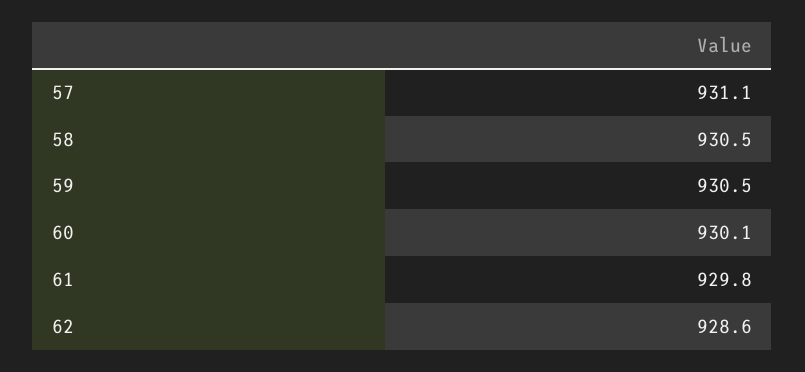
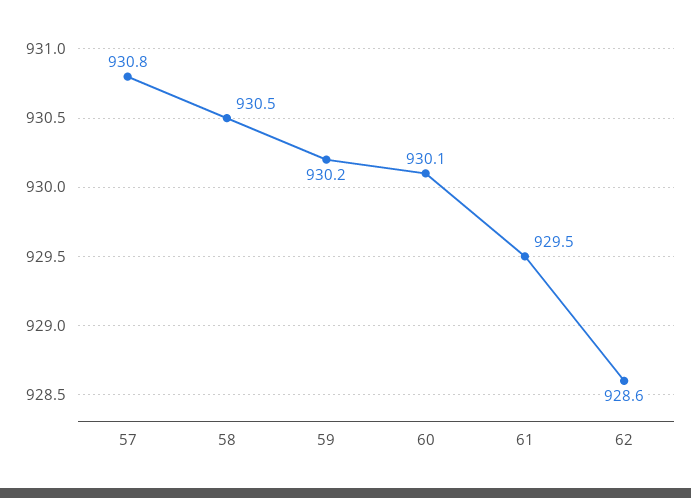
  {
-   "57": 931.1,
+   "57": 930.8,
    "58": 930.5,
-   "59": 930.5,
+   "59": 930.2,
    "60": 930.1,
-   "61": 929.8,
+   "61": 929.5,
    "62": 928.6
  }

